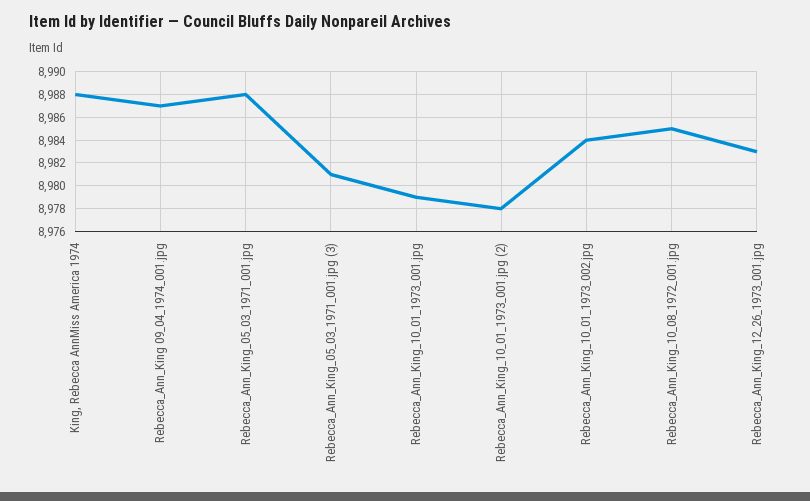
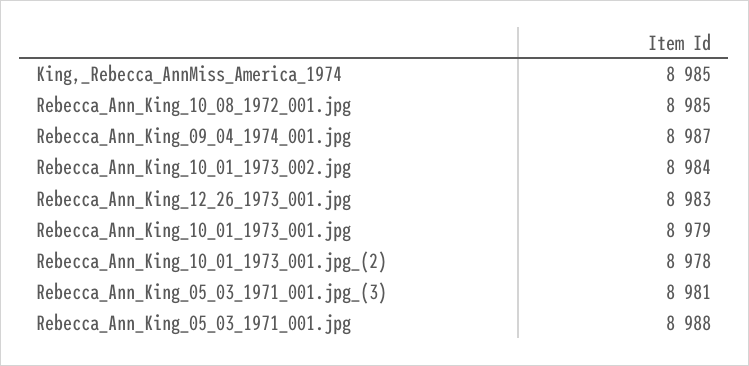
  {
-   "King, Rebecca AnnMiss America 1974": 8988,
+   "King, Rebecca AnnMiss America 1974": 8985,
    "Rebecca_Ann_King 09_04_1974_001.jpg": 8987,
    "Rebecca_Ann_King_05_03_1971_001.jpg": 8988,
    "Rebecca_Ann_King_05_03_1971_001.jpg (3)": 8981,
    "Rebecca_Ann_King_10_01_1973_001.jpg": 8979,
    "Rebecca_Ann_King_10_01_1973_001.jpg (2)": 8978,
    "Rebecca_Ann_King_10_01_1973_002.jpg": 8984,
    "Rebecca_Ann_King_10_08_1972_001.jpg": 8985,
    "Rebecca_Ann_King_12_26_1973_001.jpg": 8983
  }

